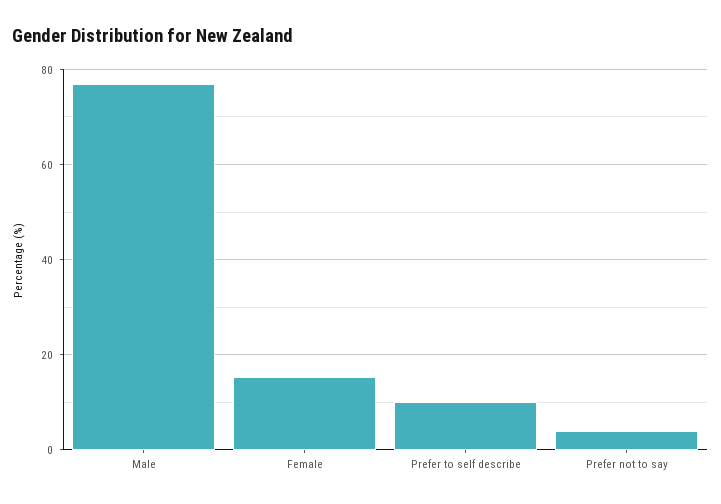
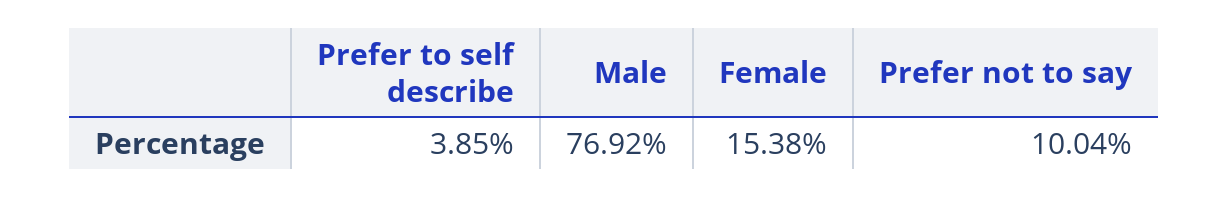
  {
    "Male": 76.92,
    "Female": 15.38,
-   "Prefer to self describe": 10,
+   "Prefer to self describe": 3.85,
-   "Prefer not to say": 4
+   "Prefer not to say": 10.04
  }

